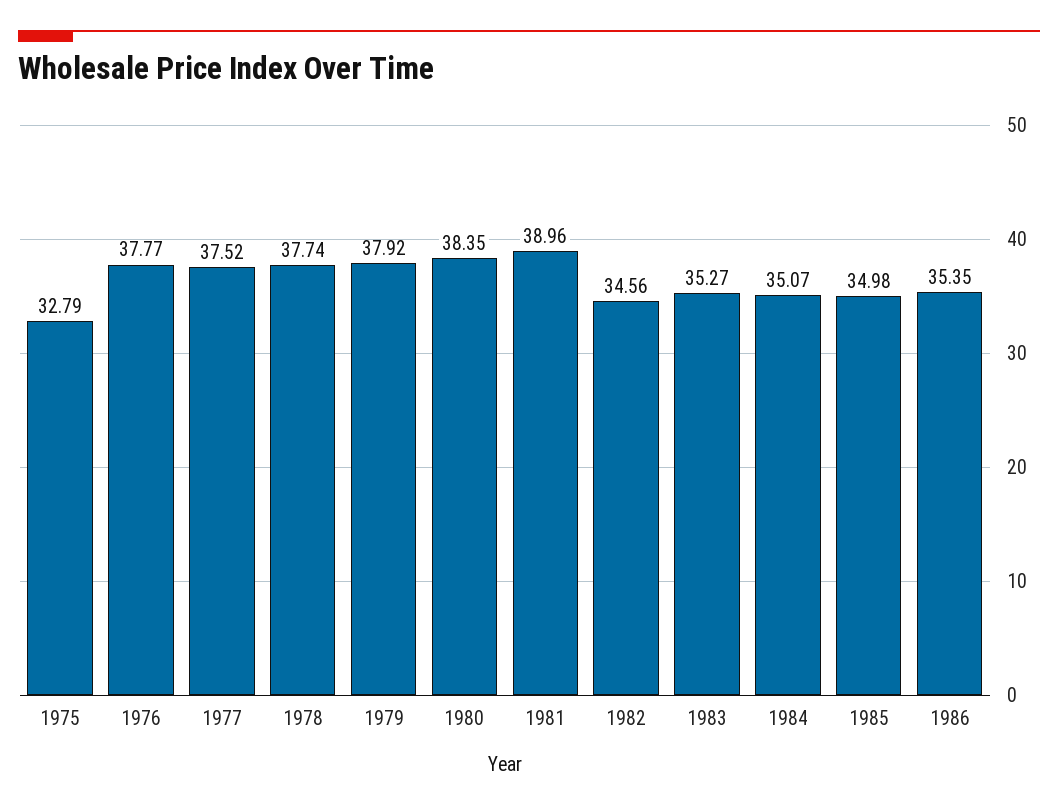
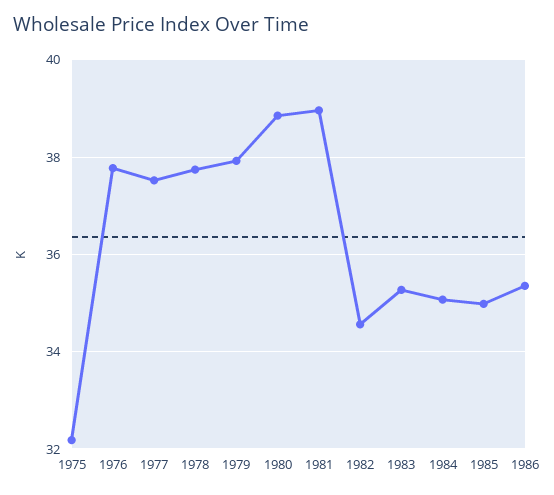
  {
-   "1975": 32.79,
+   "1975": 32.2,
    "1976": 37.77,
    "1977": 37.52,
    "1978": 37.74,
    "1979": 37.92,
-   "1980": 38.35,
+   "1980": 38.8,
    "1981": 38.96,
    "1982": 34.56,
    "1983": 35.27,
    "1984": 35.07,
    "1985": 34.98,
    "1986": 35.35
  }

